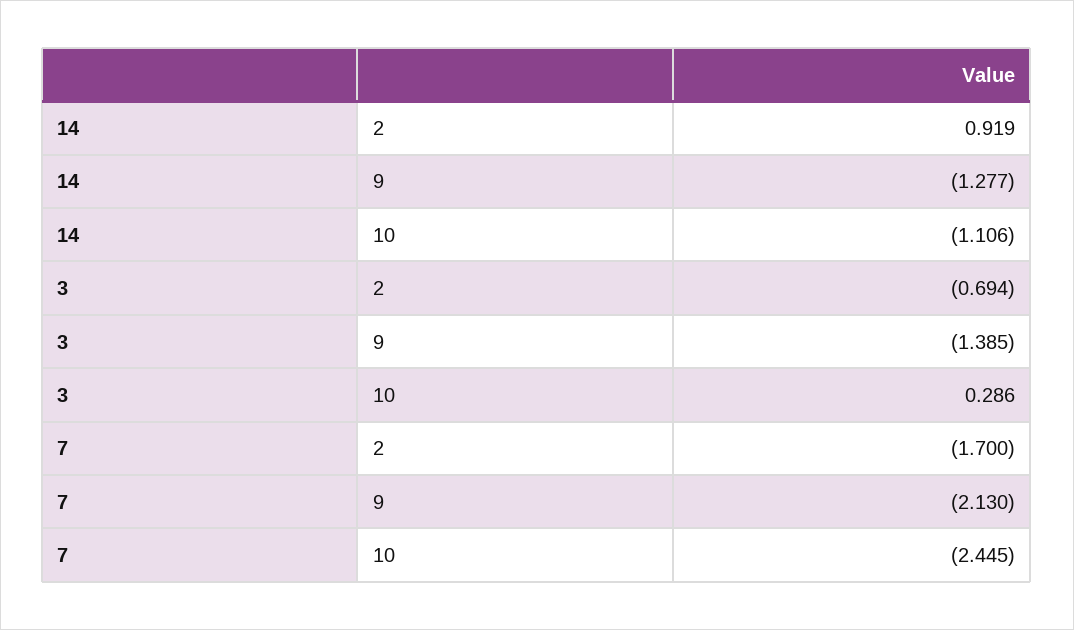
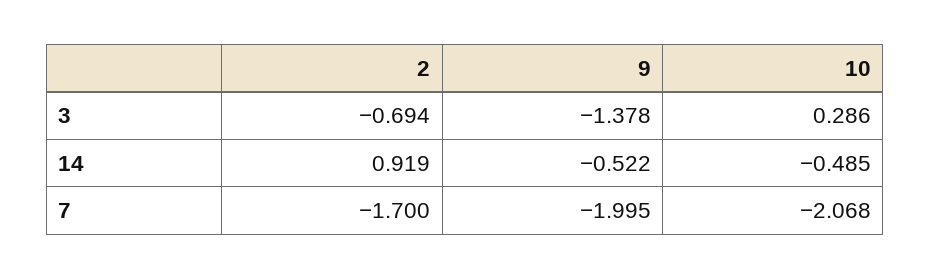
  {
    "14": {
      "2": 0.919,
-     "9": -1.277,
+     "9": -0.522,
-     "10": -1.106
+     "10": -0.485
    },
    "3": {
      "2": -0.694,
-     "9": -1.385,
+     "9": -1.378,
      "10": 0.286
    },
    "7": {
      "2": -1.7,
-     "9": -2.13,
+     "9": -1.995,
-     "10": -2.445
+     "10": -2.068
    }
  }

